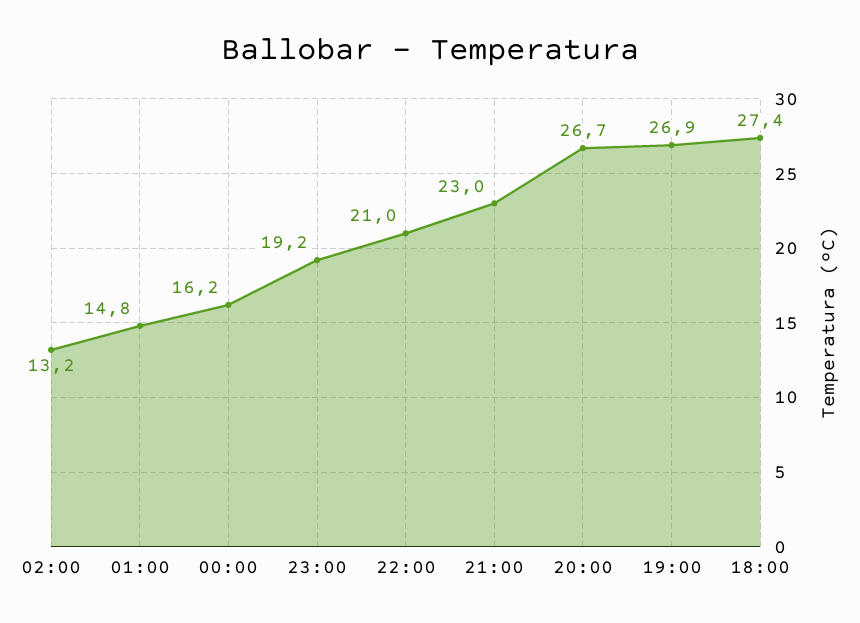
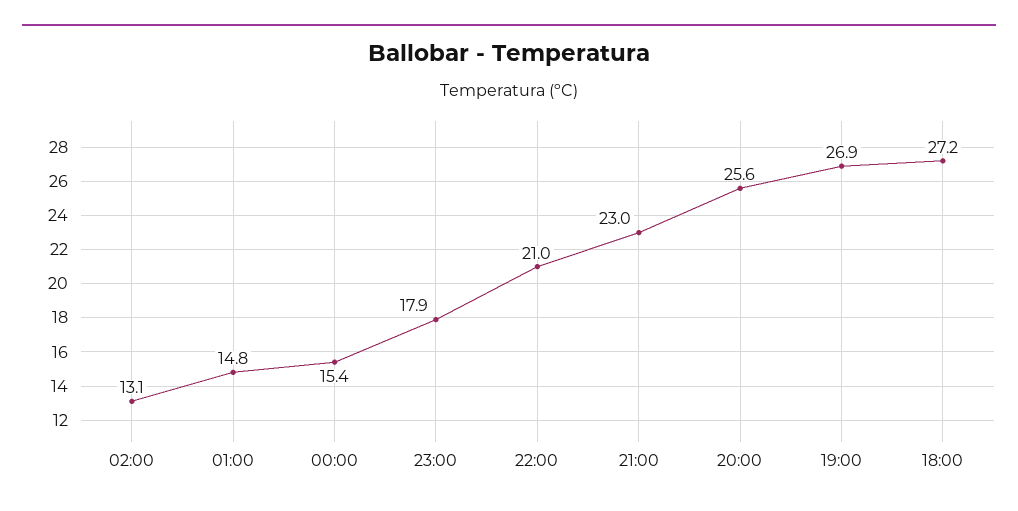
  {
-   "02:00": 13.2,
+   "02:00": 13.1,
    "01:00": 14.8,
-   "00:00": 16.2,
+   "00:00": 15.4,
-   "23:00": 19.2,
+   "23:00": 17.9,
    "22:00": 21,
    "21:00": 23,
-   "20:00": 26.7,
+   "20:00": 25.6,
    "19:00": 26.9,
-   "18:00": 27.4
+   "18:00": 27.2
  }

